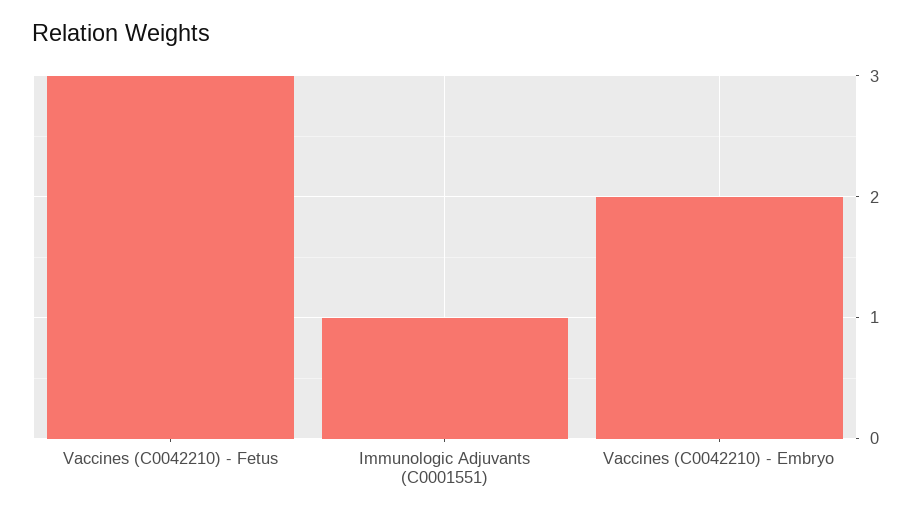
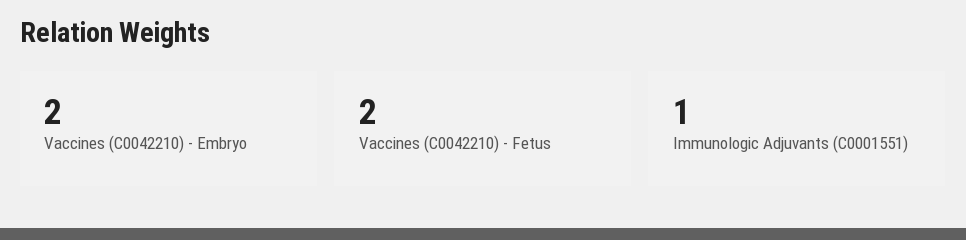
  {
-   "Vaccines (C0042210) - Fetus": 3,
+   "Vaccines (C0042210) - Fetus": 2,
    "Immunologic Adjuvants (C0001551)": 1,
    "Vaccines (C0042210) - Embryo": 2
  }

